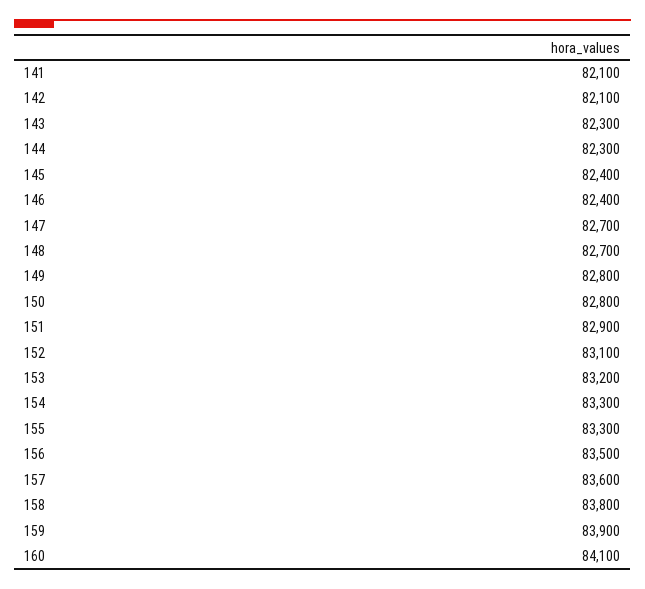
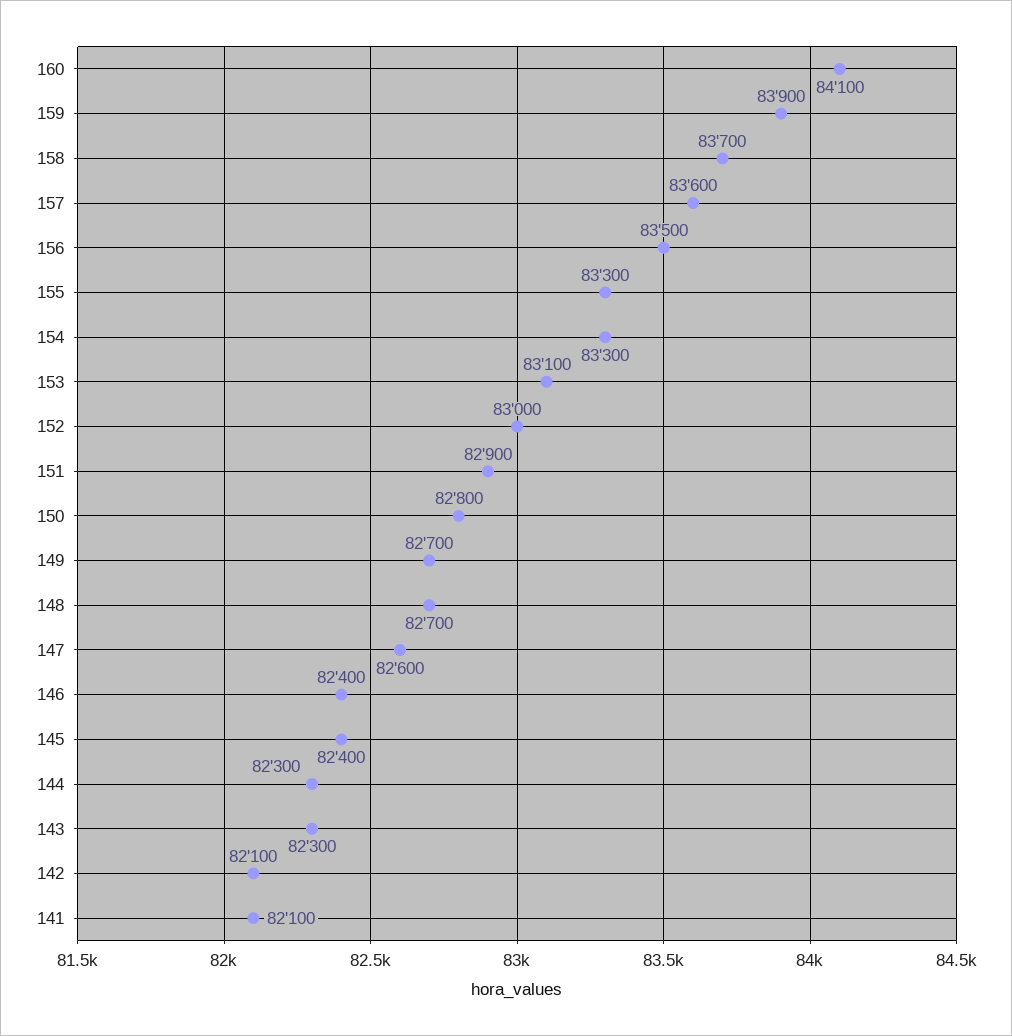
  {
    "141": 82100,
    "142": 82100,
    "143": 82300,
    "144": 82300,
    "145": 82400,
    "146": 82400,
-   "147": 82700,
+   "147": 82600,
    "148": 82700,
-   "149": 82800,
+   "149": 82700,
    "150": 82800,
    "151": 82900,
-   "152": 83100,
+   "152": 83000,
-   "153": 83200,
+   "153": 83100,
    "154": 83300,
    "155": 83300,
    "156": 83500,
    "157": 83600,
-   "158": 83800,
+   "158": 83700,
    "159": 83900,
    "160": 84100
  }

